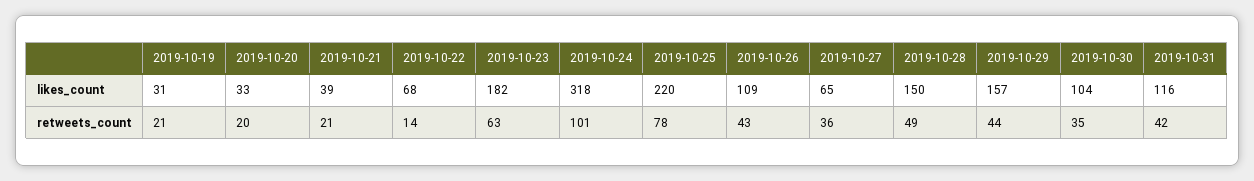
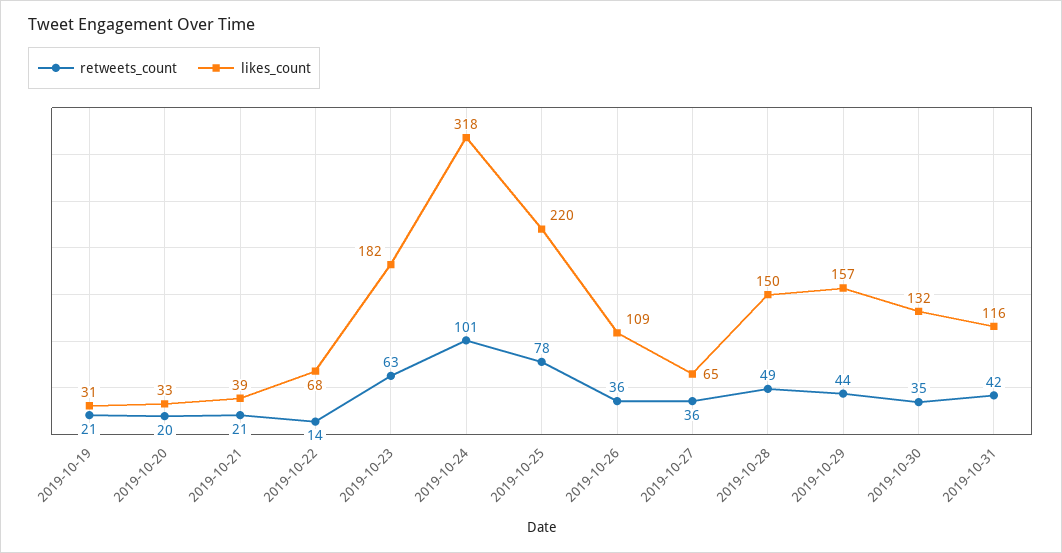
  {
    "likes_count": {
      "2019-10-19": 31,
      "2019-10-20": 33,
      "2019-10-21": 39,
      "2019-10-22": 68,
      "2019-10-23": 182,
      "2019-10-24": 318,
      "2019-10-25": 220,
      "2019-10-26": 109,
      "2019-10-27": 65,
      "2019-10-28": 150,
      "2019-10-29": 157,
-     "2019-10-30": 104,
+     "2019-10-30": 132,
      "2019-10-31": 116
    },
    "retweets_count": {
      "2019-10-19": 21,
      "2019-10-20": 20,
      "2019-10-21": 21,
      "2019-10-22": 14,
      "2019-10-23": 63,
      "2019-10-24": 101,
      "2019-10-25": 78,
-     "2019-10-26": 43,
+     "2019-10-26": 36,
      "2019-10-27": 36,
      "2019-10-28": 49,
      "2019-10-29": 44,
      "2019-10-30": 35,
      "2019-10-31": 42
    }
  }

